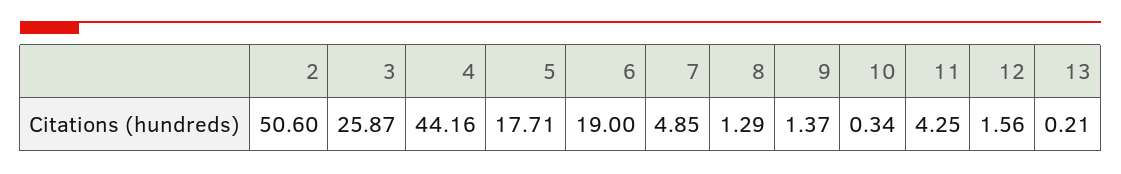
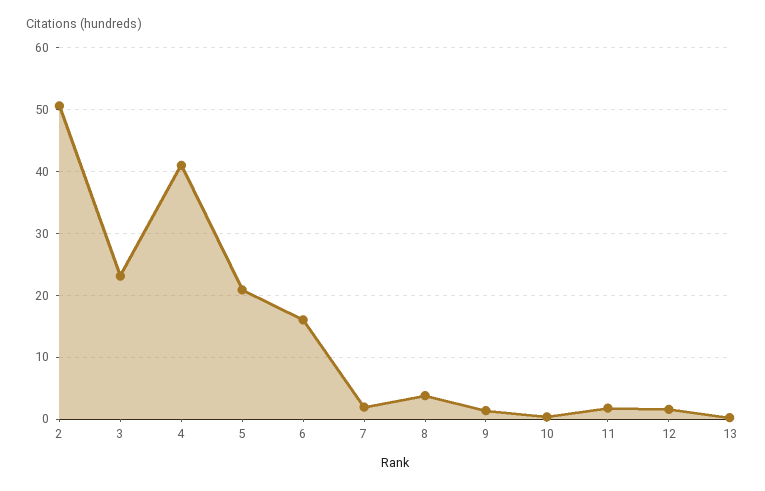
  {
    "2": 50.6,
-   "3": 25.87,
+   "3": 23,
-   "4": 44.16,
+   "4": 41,
-   "5": 17.71,
+   "5": 21,
-   "6": 19,
+   "6": 16,
-   "7": 4.85,
+   "7": 2,
-   "8": 1.29,
+   "8": 4,
    "9": 1.37,
    "10": 0.34,
-   "11": 4.25,
+   "11": 2,
    "12": 1.56,
    "13": 0.21
  }

